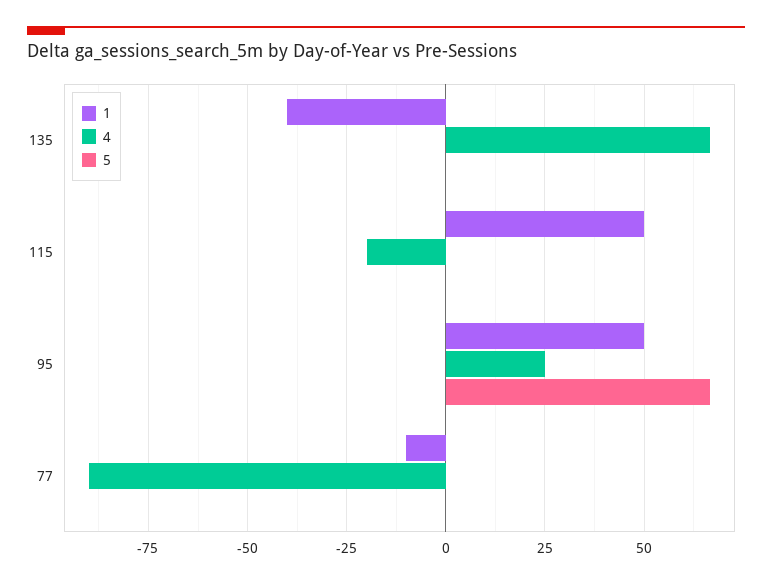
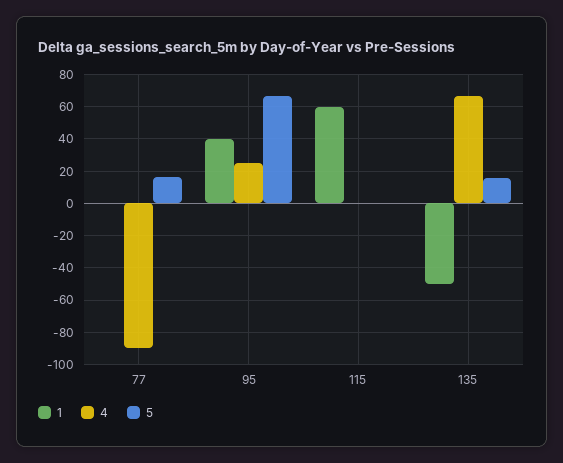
  {
    "1": {
-     "135": -40,
+     "135": -50,
-     "115": 50,
+     "115": 60,
-     "95": 50,
+     "95": 40,
-     "77": -10
+     "77": 0
    },
    "4": {
      "135": 67.5,
-     "115": -20,
+     "115": 0,
      "95": 25,
      "77": -90
    },
    "5": {
-     "135": 0,
+     "135": 15,
      "115": 0,
      "95": 67.5,
-     "77": 0
+     "77": 15
    }
  }

